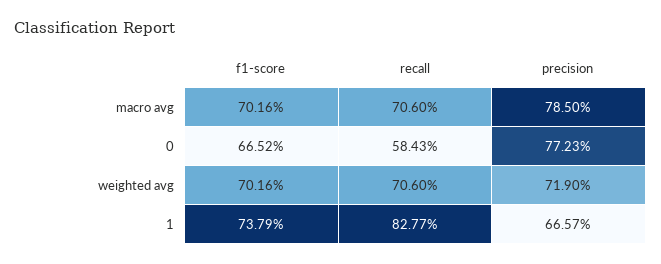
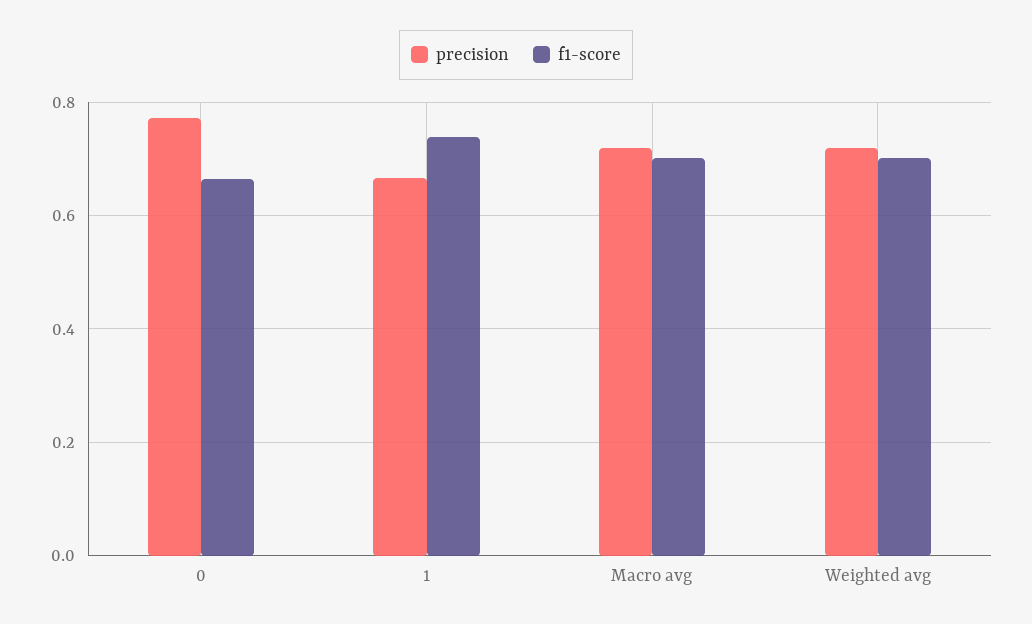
  {
    "f1-score": {
      "macro avg": 0.7016,
      "0": 0.6652,
      "weighted avg": 0.7016,
      "1": 0.7379
    },
-   "recall": {
-     "macro avg": 0.706,
-     "0": 0.5843,
-     "weighted avg": 0.706,
-     "1": 0.8277
-   },
    "precision": {
-     "macro avg": 0.785,
+     "macro avg": 0.72,
      "0": 0.7723,
      "weighted avg": 0.719,
      "1": 0.6657
    }
  }

